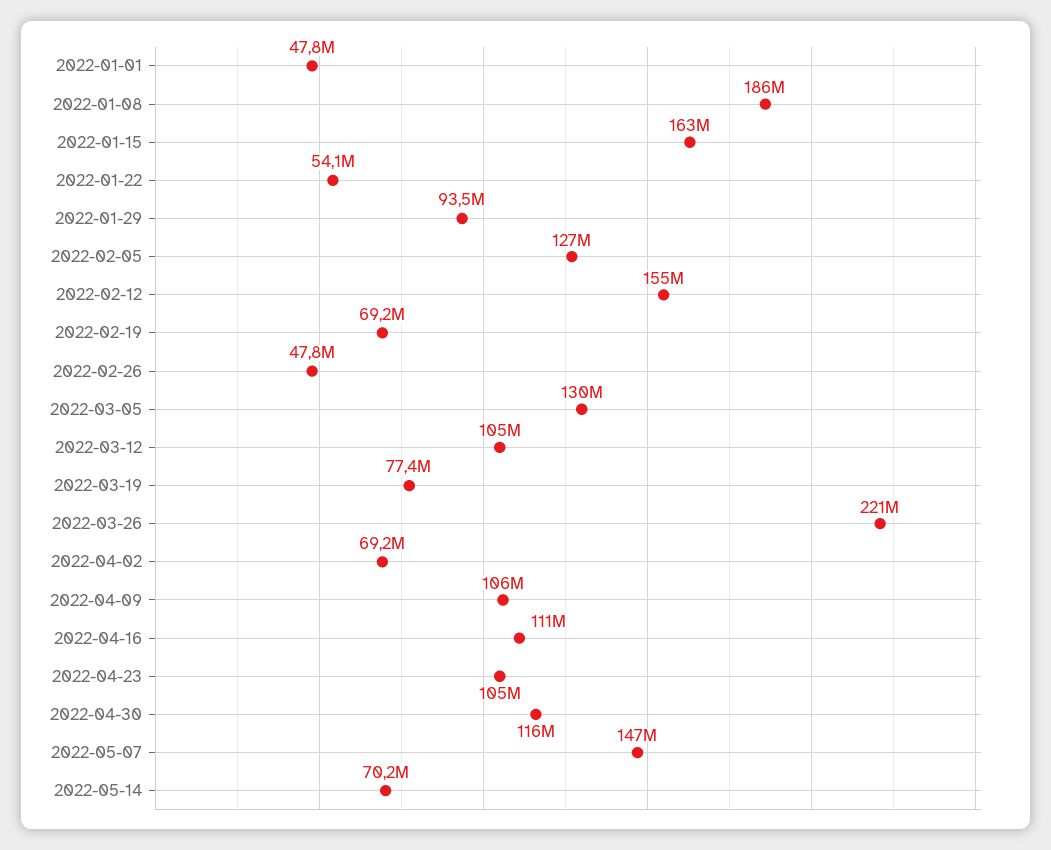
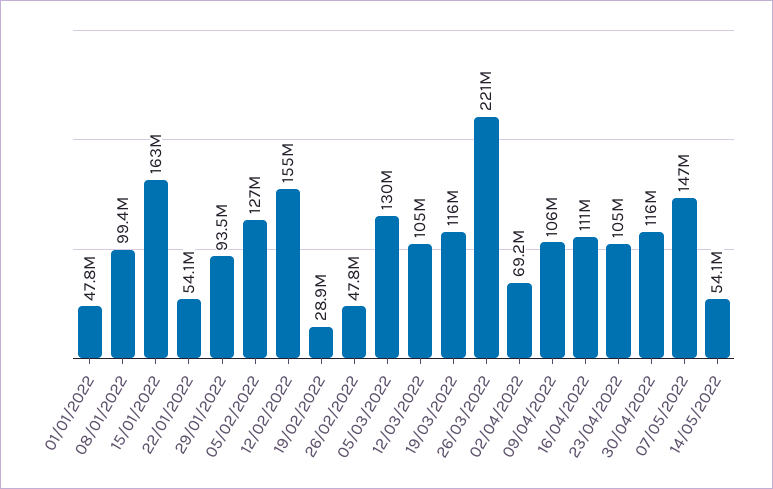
  {
    "2022-01-01": 47800000,
-   "2022-01-08": 186000000,
+   "2022-01-08": 99400000,
    "2022-01-15": 163000000,
    "2022-01-22": 54100000,
    "2022-01-29": 93500000,
    "2022-02-05": 127000000,
    "2022-02-12": 155000000,
-   "2022-02-19": 69200000,
+   "2022-02-19": 28900000,
    "2022-02-26": 47800000,
    "2022-03-05": 130000000,
    "2022-03-12": 105000000,
-   "2022-03-19": 77400000,
+   "2022-03-19": 116000000,
    "2022-03-26": 221000000,
    "2022-04-02": 69200000,
    "2022-04-09": 106000000,
    "2022-04-16": 111000000,
    "2022-04-23": 105000000,
    "2022-04-30": 116000000,
    "2022-05-07": 147000000,
-   "2022-05-14": 70200000
+   "2022-05-14": 54100000
  }

